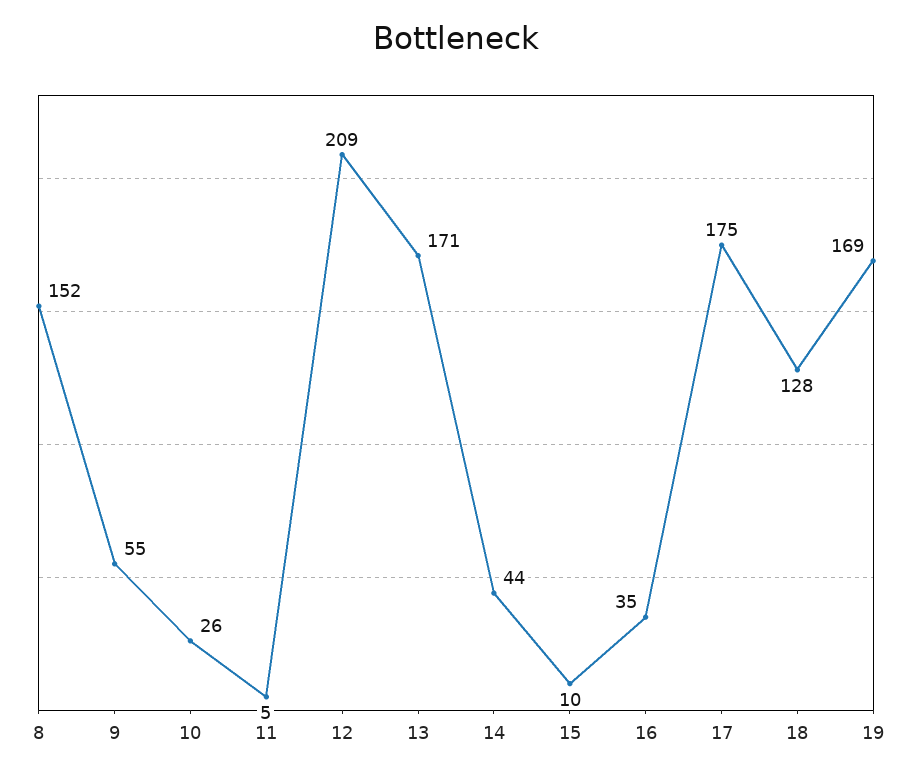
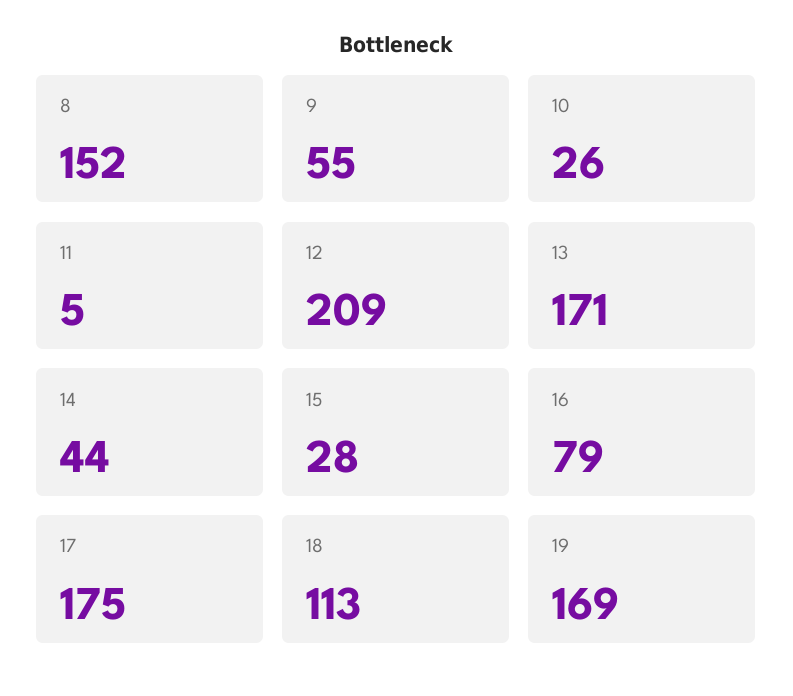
  {
    "8": 152,
    "9": 55,
    "10": 26,
    "11": 5,
    "12": 209,
    "13": 171,
    "14": 44,
-   "15": 10,
+   "15": 28,
-   "16": 35,
+   "16": 79,
    "17": 175,
-   "18": 128,
+   "18": 113,
    "19": 169
  }

